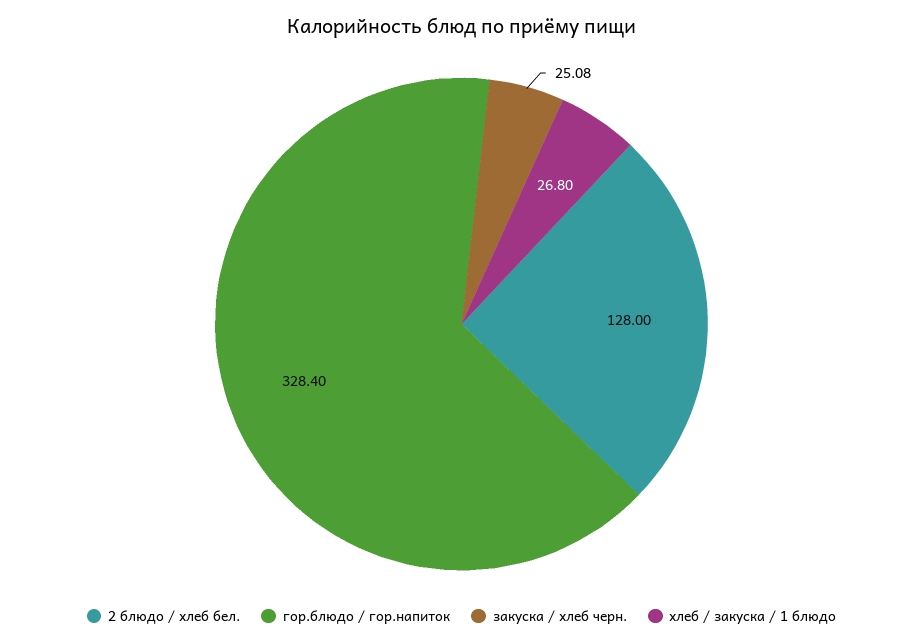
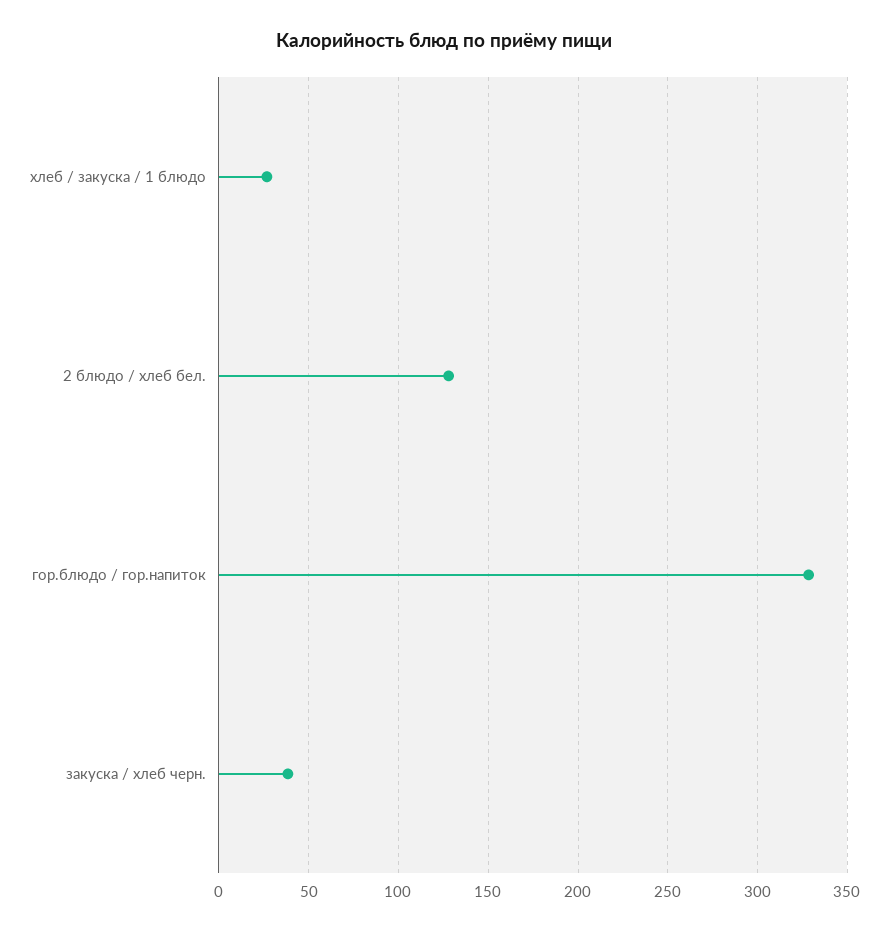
  {
    "2 блюдо / хлеб бел.": 128,
    "гор.блюдо / гор.напиток": 328.4,
-   "закуска / хлеб черн.": 25.08,
+   "закуска / хлеб черн.": 40,
    "хлеб / закуска / 1 блюдо": 26.8
  }

